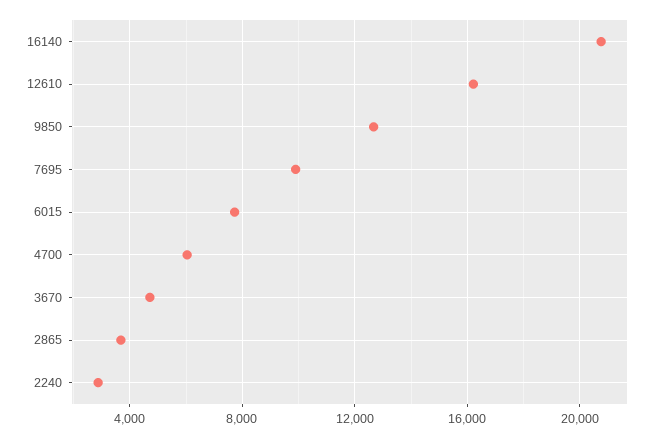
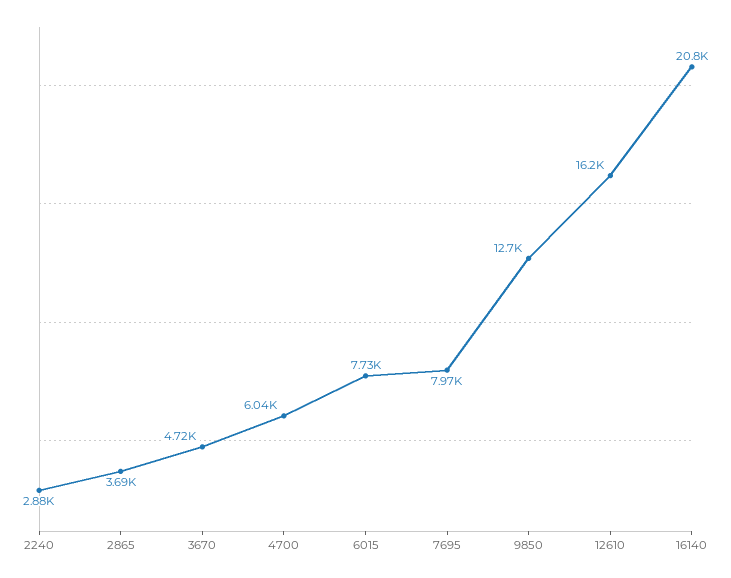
  {
    "16140": 20800,
    "12610": 16200,
    "9850": 12700,
-   "7695": 10000,
+   "7695": 7970,
    "6015": 7730,
    "4700": 6040,
    "3670": 4720,
    "2865": 3690,
    "2240": 2880
  }

